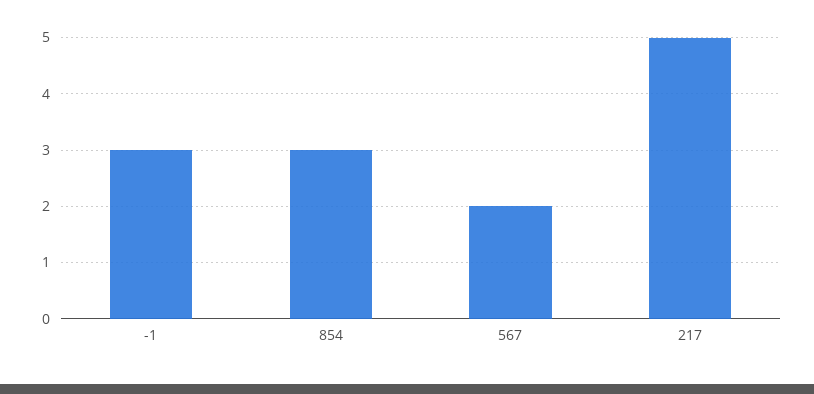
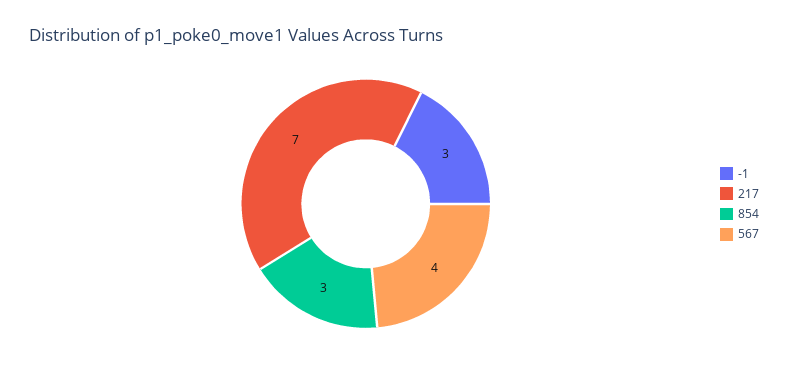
  {
    "-1": 3,
    "854": 3,
-   "567": 2,
+   "567": 4,
-   "217": 5
+   "217": 7
  }

